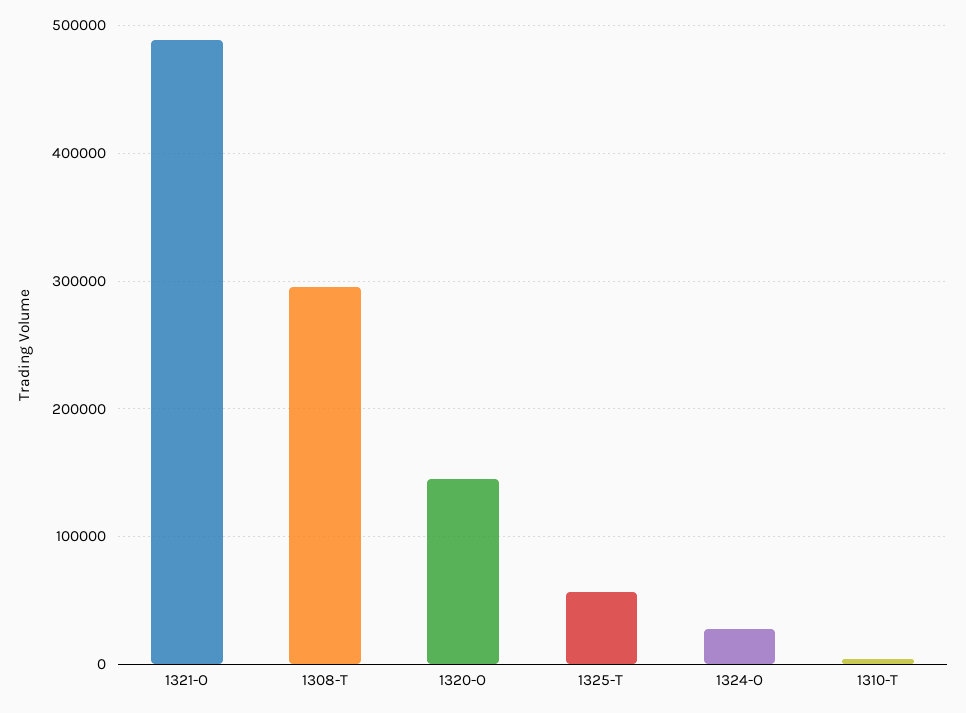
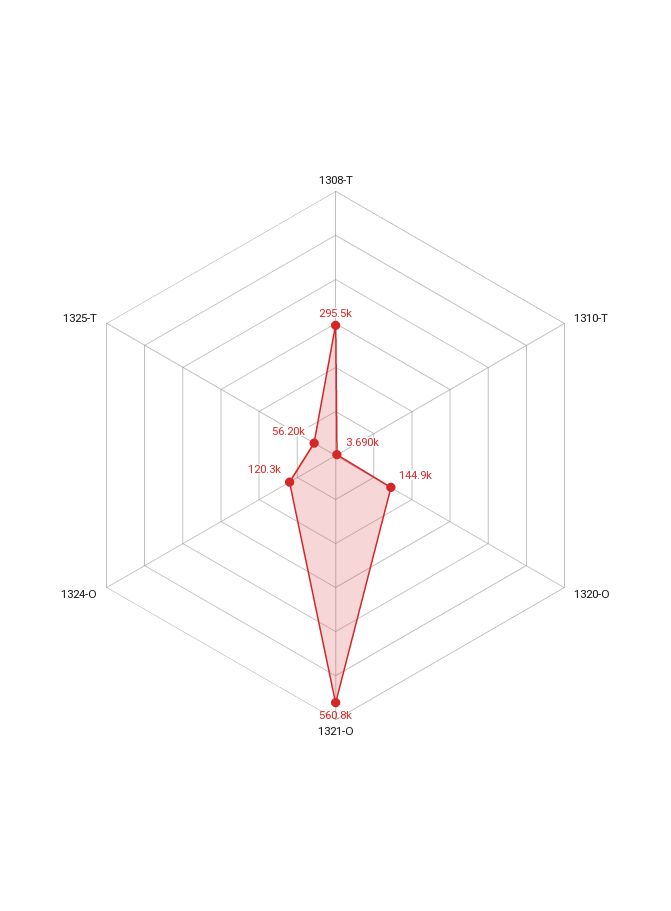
  {
-   "1321-O": 490000,
+   "1321-O": 560800,
    "1308-T": 295500,
    "1320-O": 144900,
    "1325-T": 56200,
-   "1324-O": 30000,
+   "1324-O": 120300,
    "1310-T": 3690
  }

